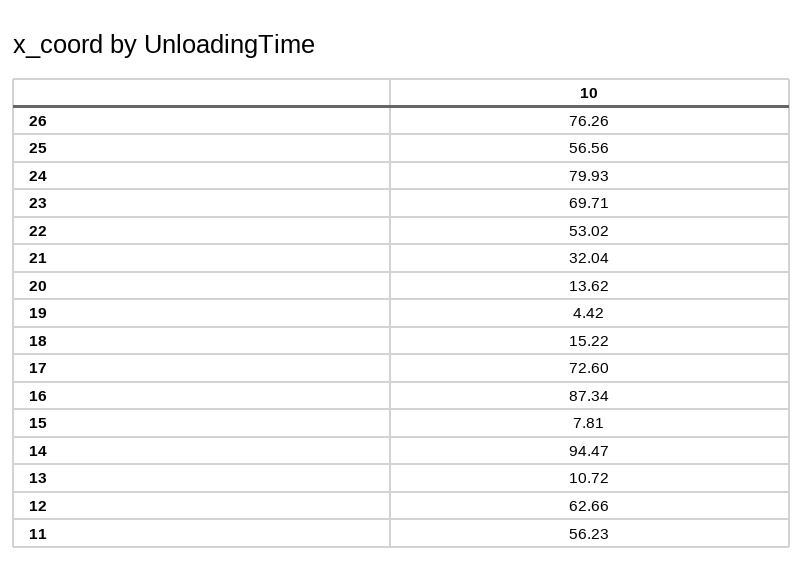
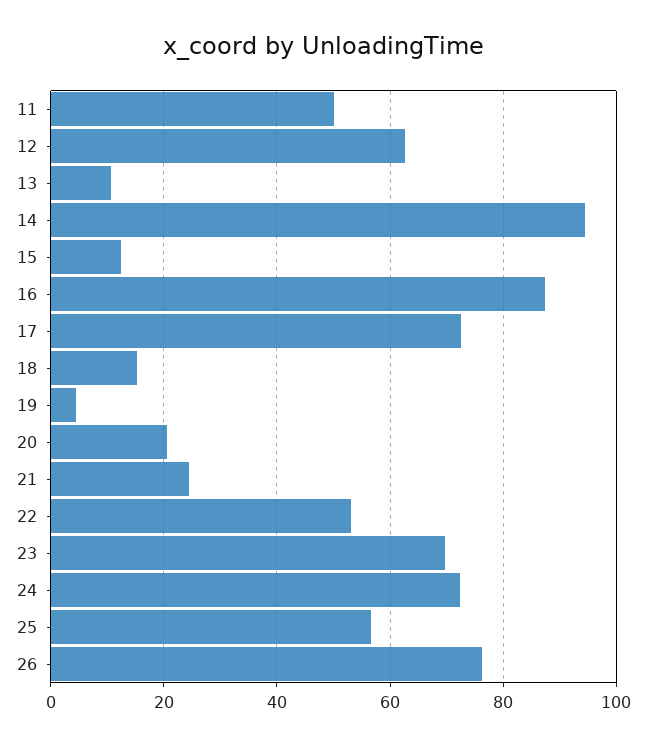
  {
    "26": 76.26,
    "25": 56.56,
-   "24": 79.93,
+   "24": 72,
    "23": 69.71,
    "22": 53.02,
-   "21": 32.04,
+   "21": 24,
-   "20": 13.62,
+   "20": 20,
    "19": 4.42,
    "18": 15.22,
    "17": 72.6,
    "16": 87.34,
-   "15": 7.81,
+   "15": 12,
    "14": 94.47,
    "13": 10.72,
    "12": 62.66,
-   "11": 56.23
+   "11": 50
  }

